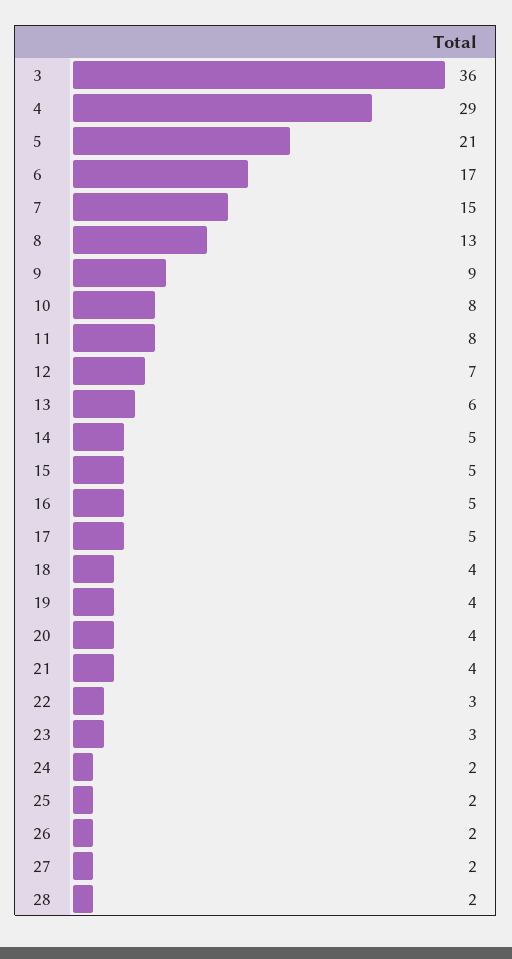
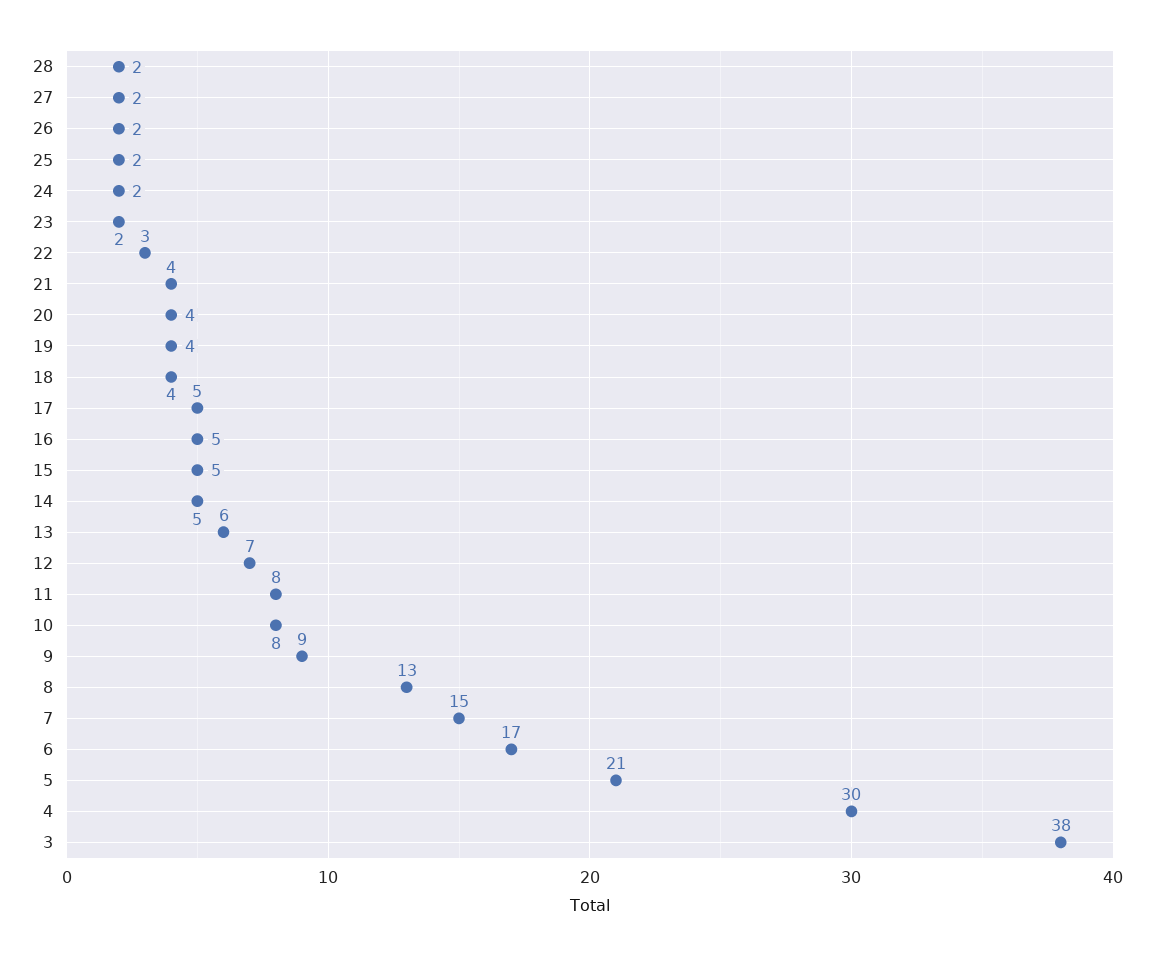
  {
-   "3": 36,
+   "3": 38,
-   "4": 29,
+   "4": 30,
    "5": 21,
    "6": 17,
    "7": 15,
    "8": 13,
    "9": 9,
    "10": 8,
    "11": 8,
    "12": 7,
    "13": 6,
    "14": 5,
    "15": 5,
    "16": 5,
    "17": 5,
    "18": 4,
    "19": 4,
    "20": 4,
    "21": 4,
    "22": 3,
-   "23": 3,
+   "23": 2,
    "24": 2,
    "25": 2,
    "26": 2,
    "27": 2,
    "28": 2
  }

